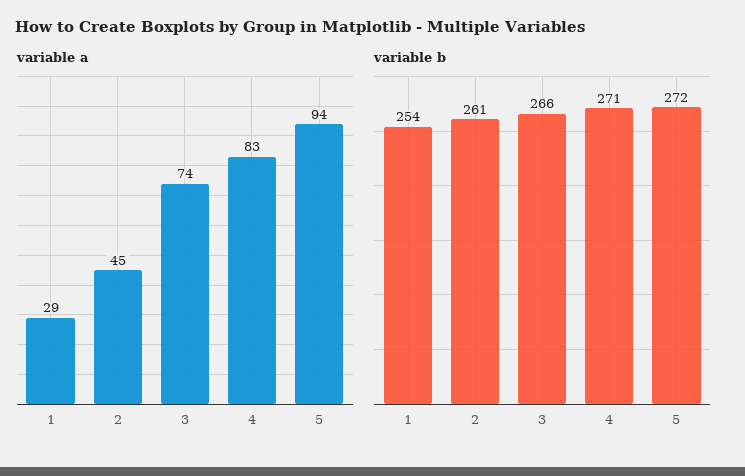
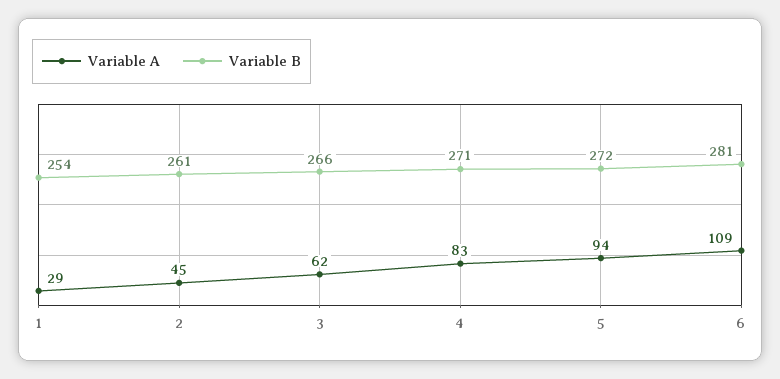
  {
    "variable a": {
      "1": 29,
      "2": 45,
-     "3": 74,
+     "3": 62,
      "4": 83,
-     "5": 94
+     "5": 94,
+     "6": 109
    },
    "variable b": {
      "1": 254,
      "2": 261,
      "3": 266,
      "4": 271,
-     "5": 272
+     "5": 272,
+     "6": 281
    }
  }

